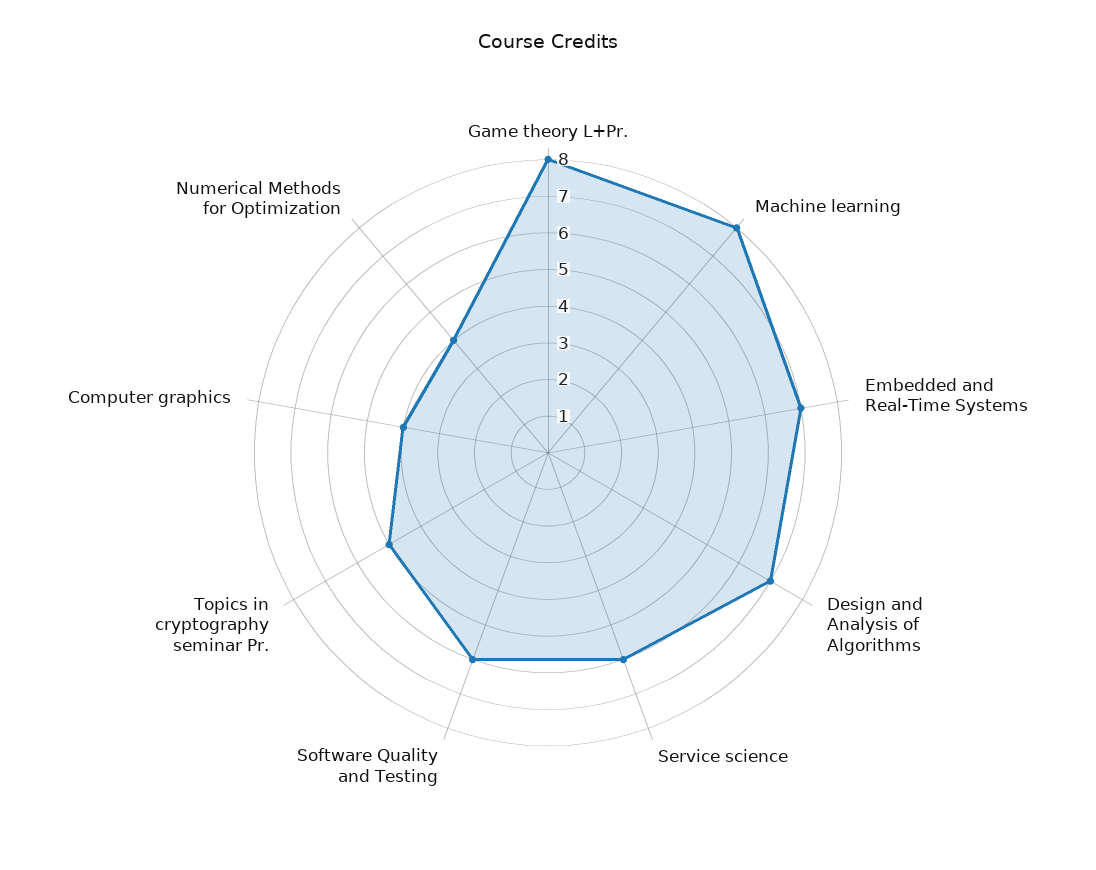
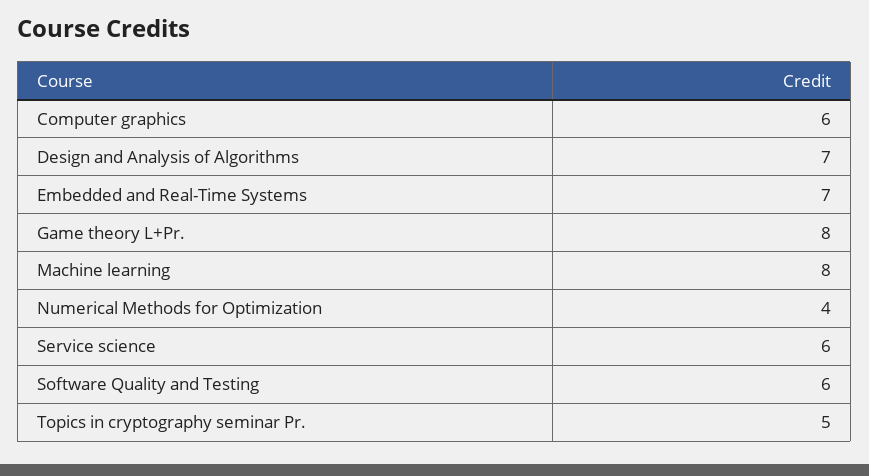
  {
    "Game theory L+Pr.": 8,
    "Machine learning": 8,
    "Embedded and Real-Time Systems": 7,
    "Design and Analysis of Algorithms": 7,
    "Service science": 6,
    "Software Quality and Testing": 6,
    "Topics in cryptography seminar Pr.": 5,
-   "Computer graphics": 4,
+   "Computer graphics": 6,
    "Numerical Methods for Optimization": 4
  }

